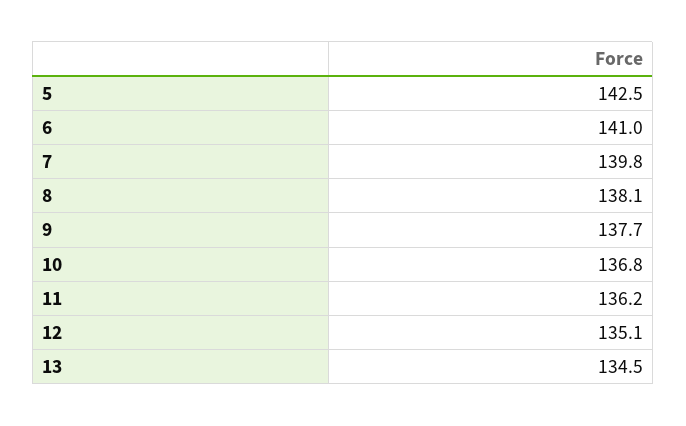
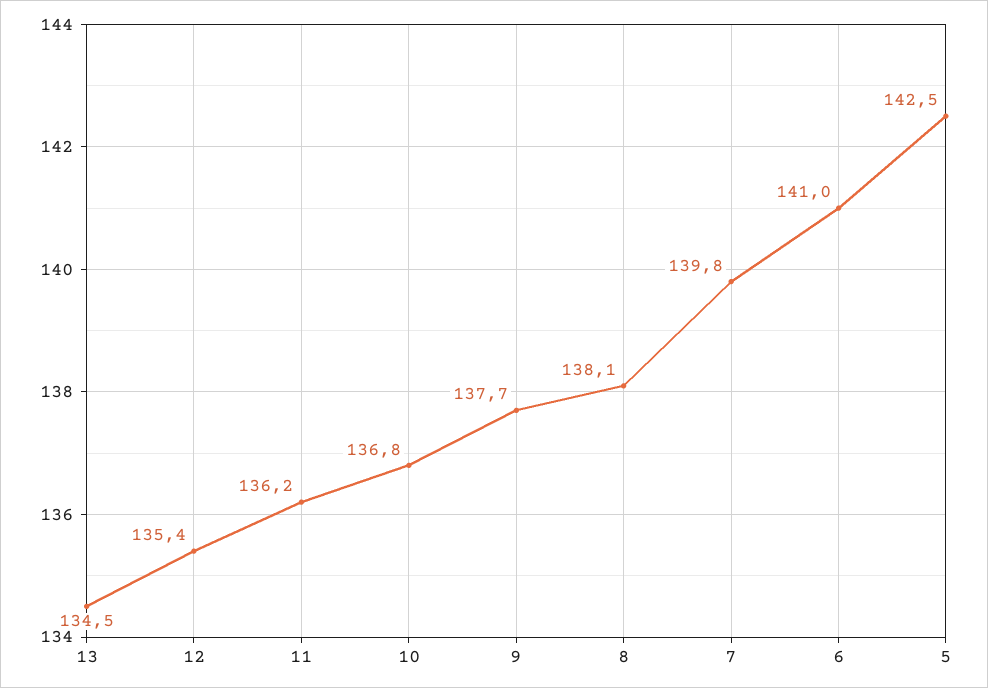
  {
    "5": 142.5,
    "6": 141,
    "7": 139.8,
    "8": 138.1,
    "9": 137.7,
    "10": 136.8,
    "11": 136.2,
-   "12": 135.1,
+   "12": 135.4,
    "13": 134.5
  }

